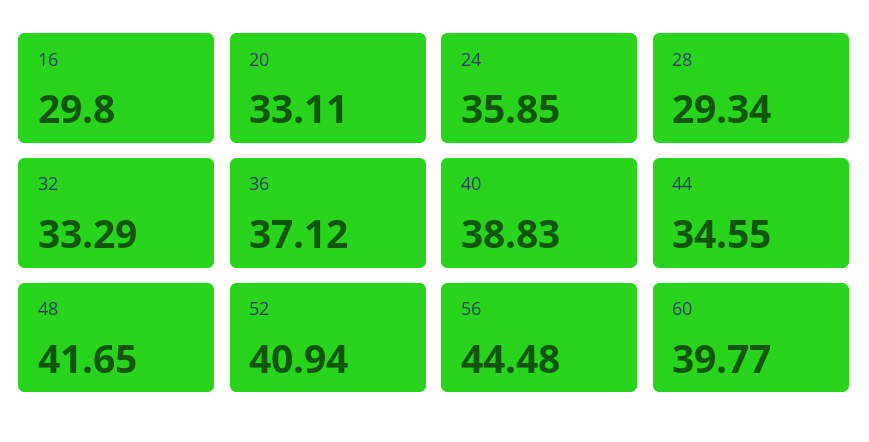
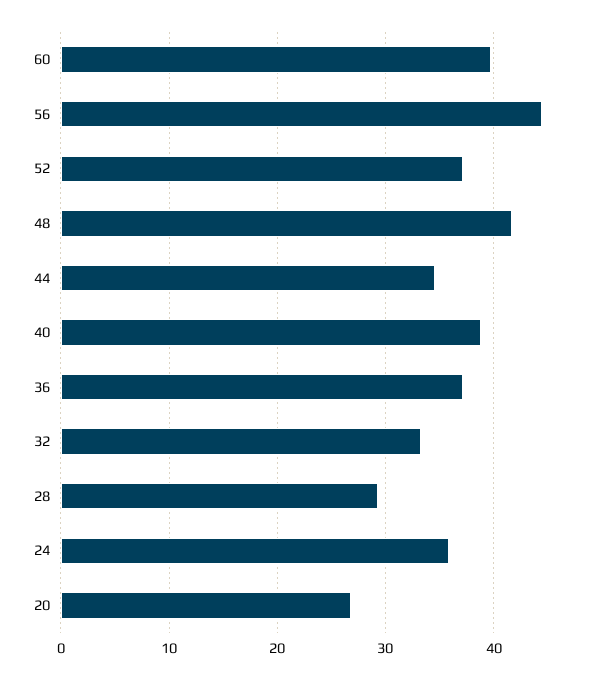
  {
-   "16": 29.8,
-   "20": 33.11,
+   "20": 27,
    "24": 35.85,
    "28": 29.34,
    "32": 33.29,
    "36": 37.12,
    "40": 38.83,
    "44": 34.55,
    "48": 41.65,
-   "52": 40.94,
+   "52": 37,
    "56": 44.48,
    "60": 39.77
  }

